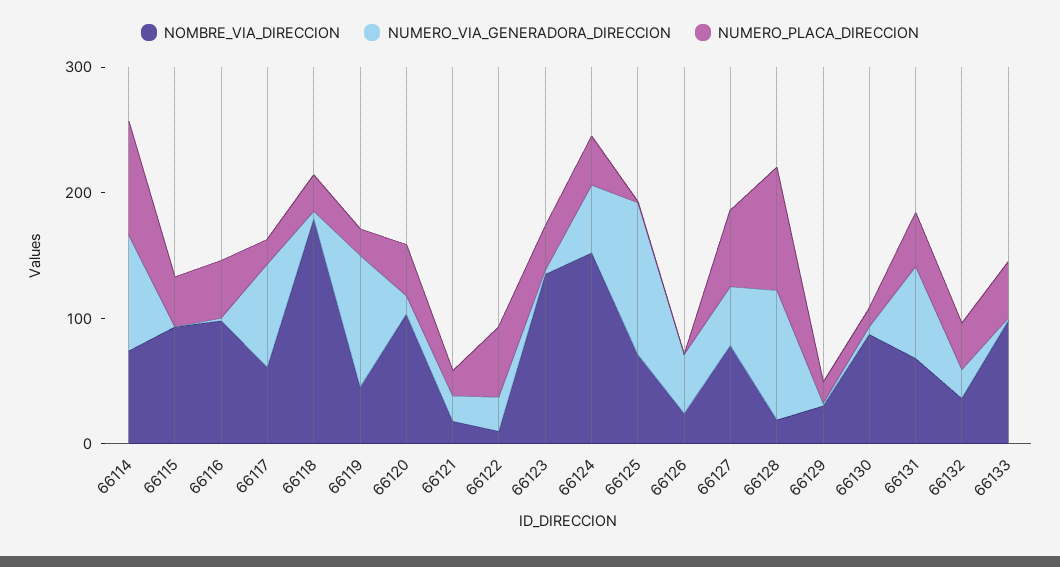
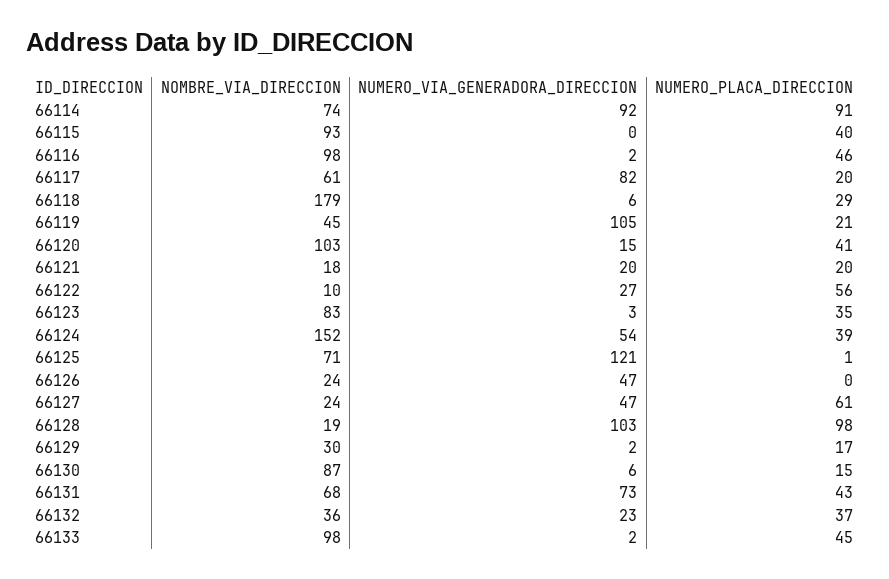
  {
    "NOMBRE_VIA_DIRECCION": {
      "66114": 74,
      "66115": 93,
      "66116": 98,
      "66117": 61,
      "66118": 179,
      "66119": 45,
      "66120": 103,
      "66121": 18,
      "66122": 10,
-     "66123": 140,
+     "66123": 83,
      "66124": 152,
      "66125": 71,
      "66126": 24,
-     "66127": 80,
+     "66127": 24,
      "66128": 19,
      "66129": 30,
      "66130": 87,
      "66131": 68,
      "66132": 36,
      "66133": 98
    },
    "NUMERO_VIA_GENERADORA_DIRECCION": {
      "66114": 92,
      "66115": 0,
      "66116": 2,
      "66117": 82,
      "66118": 6,
      "66119": 105,
      "66120": 15,
      "66121": 20,
      "66122": 27,
      "66123": 3,
      "66124": 54,
      "66125": 121,
      "66126": 47,
      "66127": 47,
      "66128": 103,
      "66129": 2,
      "66130": 6,
      "66131": 73,
      "66132": 23,
      "66133": 2
    },
    "NUMERO_PLACA_DIRECCION": {
      "66114": 91,
      "66115": 40,
      "66116": 46,
      "66117": 20,
      "66118": 29,
      "66119": 21,
      "66120": 41,
      "66121": 20,
      "66122": 56,
      "66123": 35,
      "66124": 39,
      "66125": 1,
      "66126": 0,
      "66127": 61,
      "66128": 98,
      "66129": 17,
      "66130": 15,
      "66131": 43,
      "66132": 37,
      "66133": 45
    }
  }

